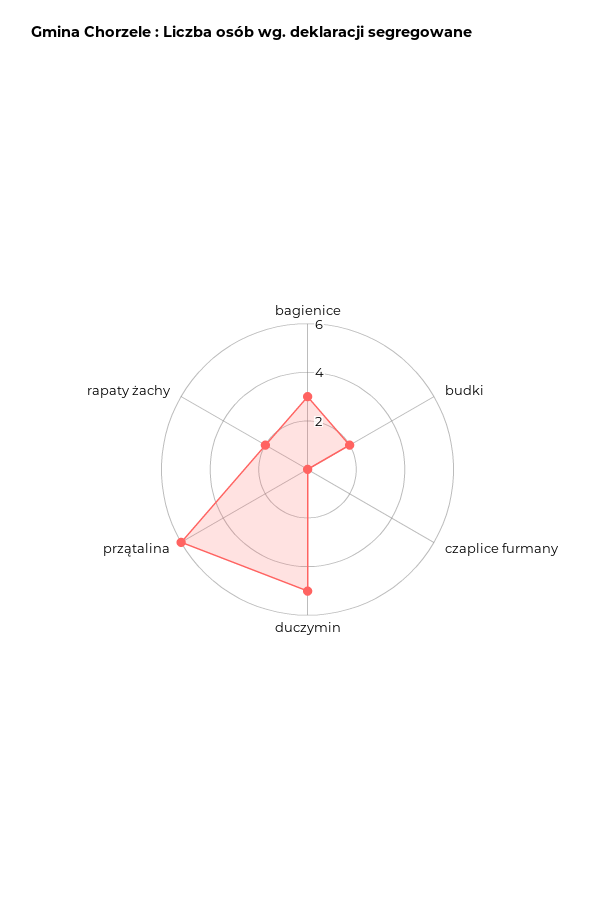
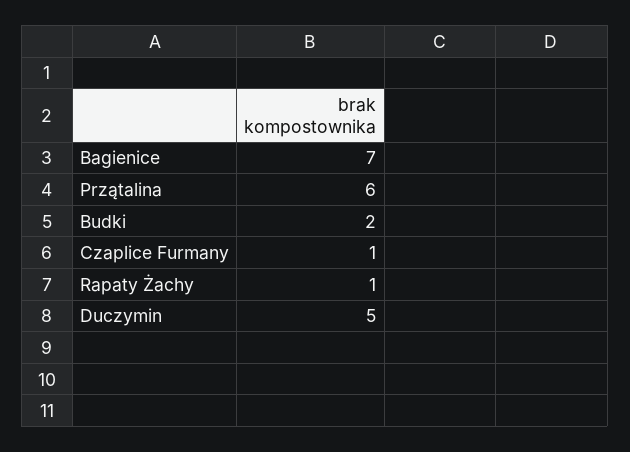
  {
-   "bagienice": 3,
+   "bagienice": 7,
    "budki": 2,
-   "czaplice furmany": 0,
+   "czaplice furmany": 1,
    "duczymin": 5,
    "przątalina": 6,
-   "rapaty żachy": 2
+   "rapaty żachy": 1
  }

